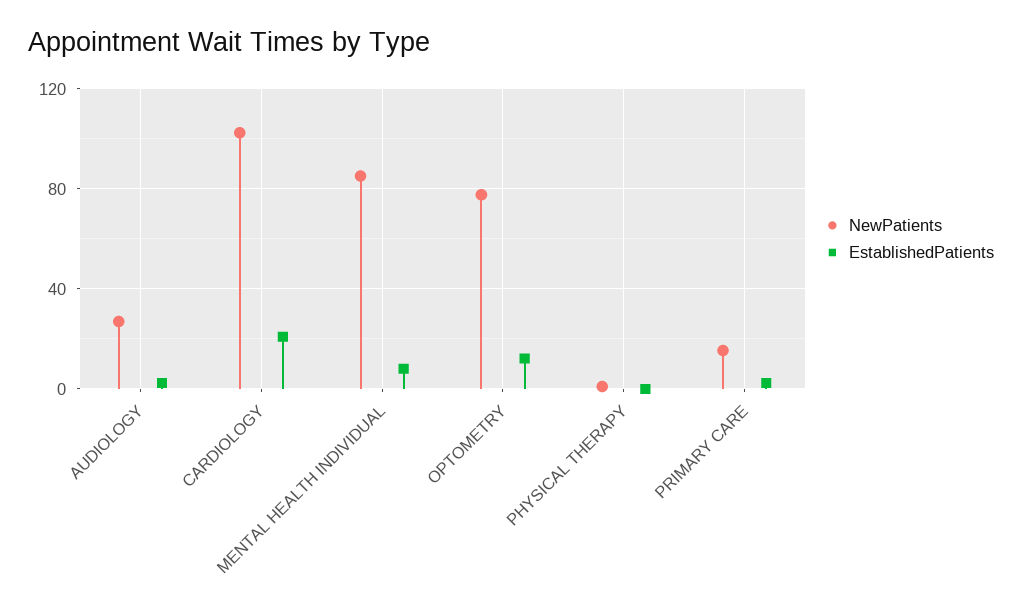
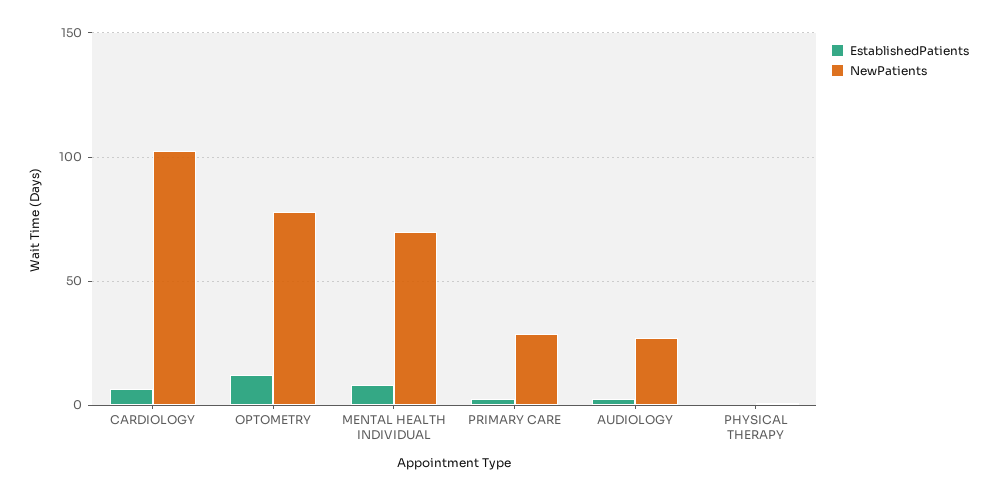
  {
    "NewPatients": {
      "AUDIOLOGY": 25,
      "CARDIOLOGY": 105,
-     "MENTAL HEALTH INDIVIDUAL": 85,
+     "MENTAL HEALTH INDIVIDUAL": 70,
      "OPTOMETRY": 80,
      "PHYSICAL THERAPY": 0,
-     "PRIMARY CARE": 15
+     "PRIMARY CARE": 30
    },
    "EstablishedPatients": {
      "AUDIOLOGY": 0,
-     "CARDIOLOGY": 20,
+     "CARDIOLOGY": 5,
      "MENTAL HEALTH INDIVIDUAL": 10,
      "OPTOMETRY": 10,
      "PHYSICAL THERAPY": 0,
      "PRIMARY CARE": 0
    }
  }

